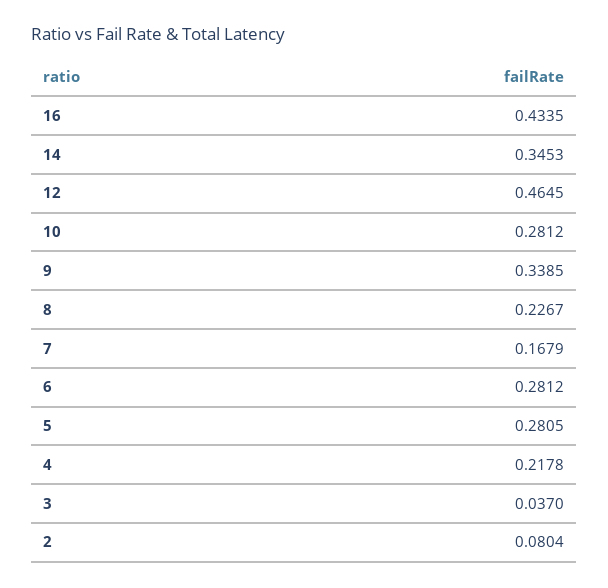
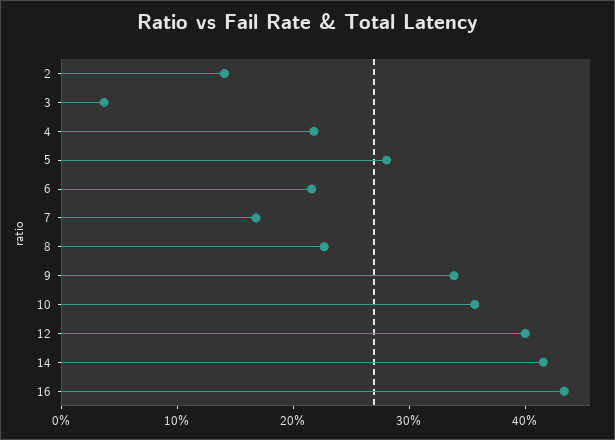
  {
    "16": 0.4335,
-   "14": 0.3453,
+   "14": 0.42,
-   "12": 0.4645,
+   "12": 0.4,
-   "10": 0.2812,
+   "10": 0.36,
    "9": 0.3385,
    "8": 0.2267,
    "7": 0.1679,
-   "6": 0.2812,
+   "6": 0.22,
    "5": 0.2805,
    "4": 0.2178,
    "3": 0.037,
-   "2": 0.0804
+   "2": 0.14
  }

